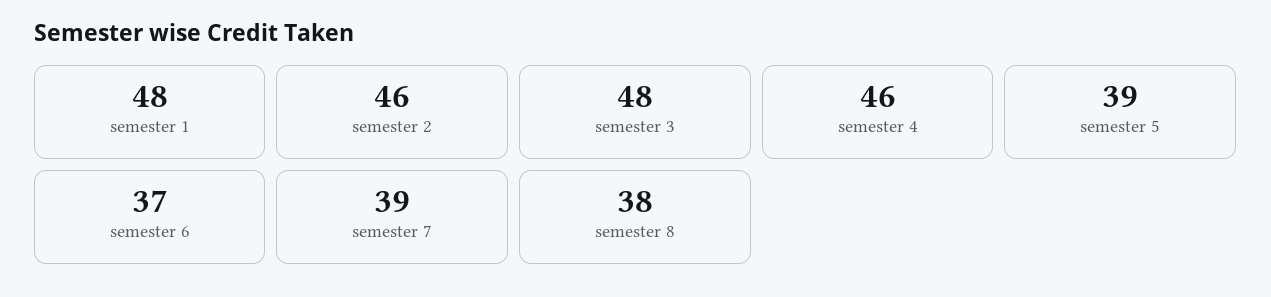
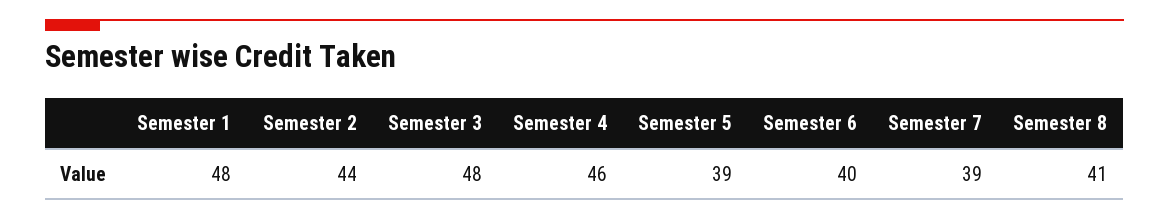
  {
    "semester 1": 48,
-   "semester 2": 46,
+   "semester 2": 44,
    "semester 3": 48,
    "semester 4": 46,
    "semester 5": 39,
-   "semester 6": 37,
+   "semester 6": 40,
    "semester 7": 39,
-   "semester 8": 38
+   "semester 8": 41
  }

